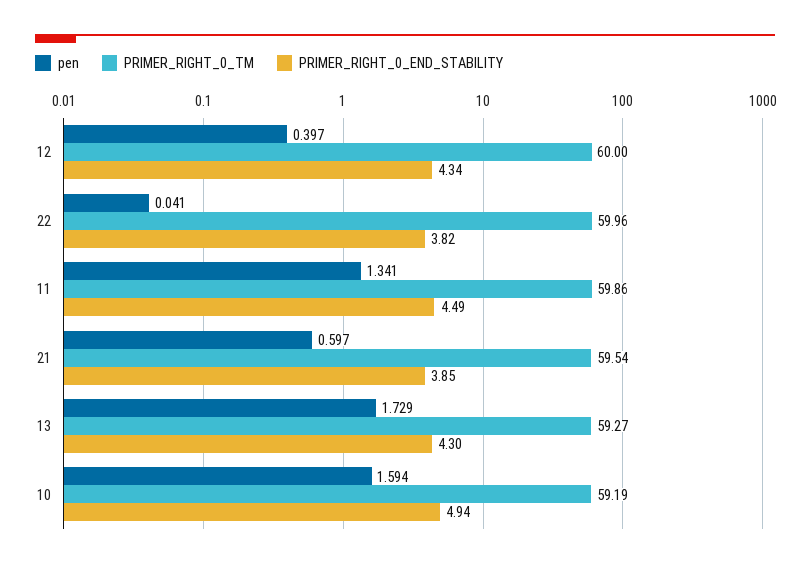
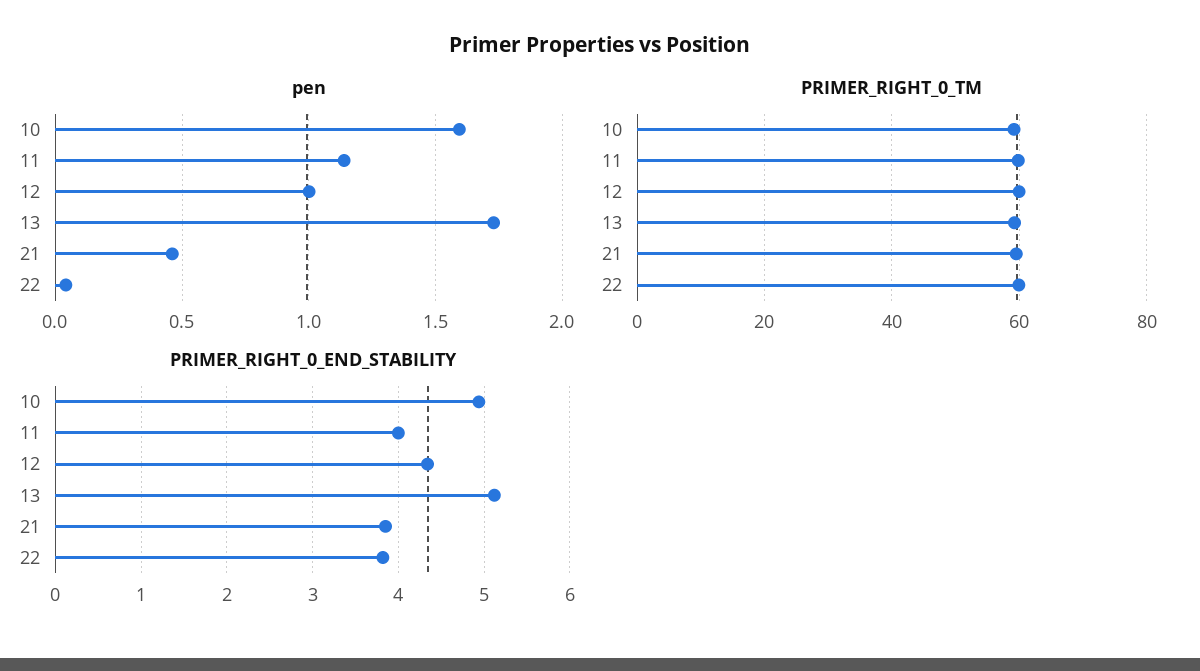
  {
    "pen": {
-     "12": 0.397,
+     "12": 1,
      "22": 0.041,
-     "11": 1.341,
+     "11": 1.15,
-     "21": 0.597,
+     "21": 0.45,
      "13": 1.729,
      "10": 1.594
    },
    "PRIMER_RIGHT_0_TM": {
      "12": 60,
      "22": 59.96,
      "11": 59.86,
      "21": 59.54,
      "13": 59.27,
      "10": 59.19
    },
    "PRIMER_RIGHT_0_END_STABILITY": {
      "12": 4.34,
      "22": 3.82,
-     "11": 4.49,
+     "11": 4,
      "21": 3.85,
-     "13": 4.3,
+     "13": 5.1,
      "10": 4.94
    }
  }

